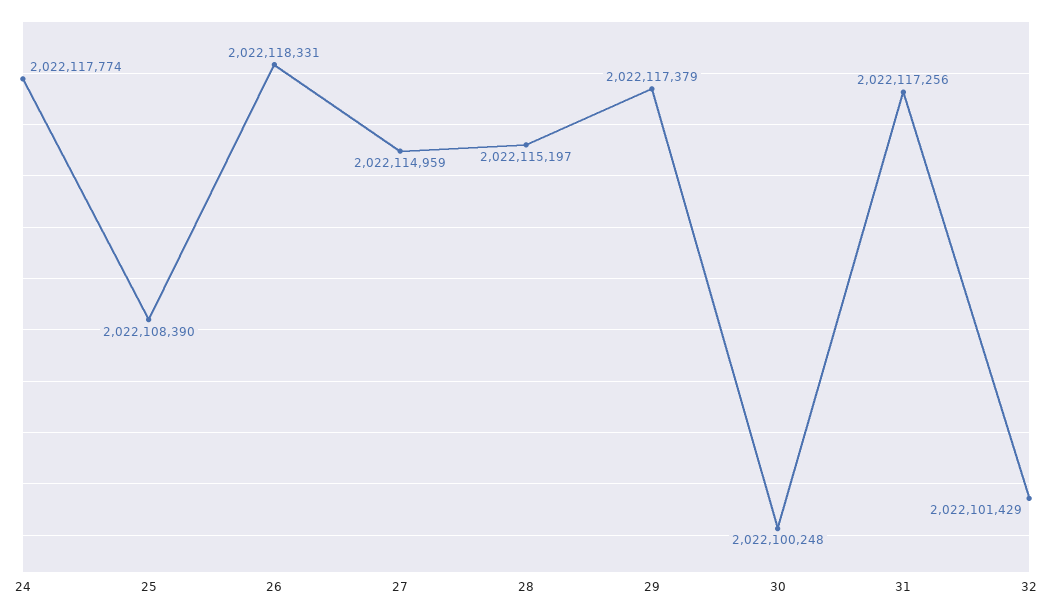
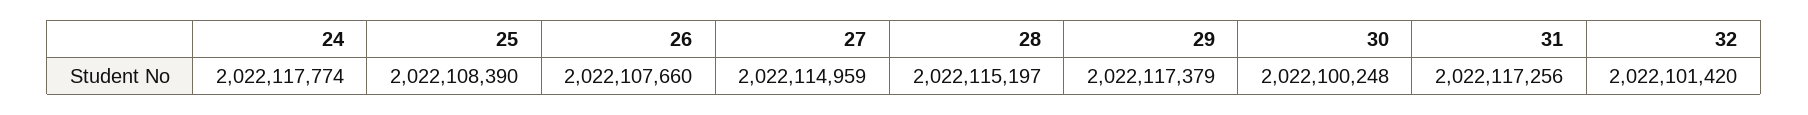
  {
    "24": 2022117774,
    "25": 2022108390,
-   "26": 2022118331,
+   "26": 2022107660,
    "27": 2022114959,
    "28": 2022115197,
    "29": 2022117379,
    "30": 2022100248,
    "31": 2022117256,
-   "32": 2022101429
+   "32": 2022101420
  }

